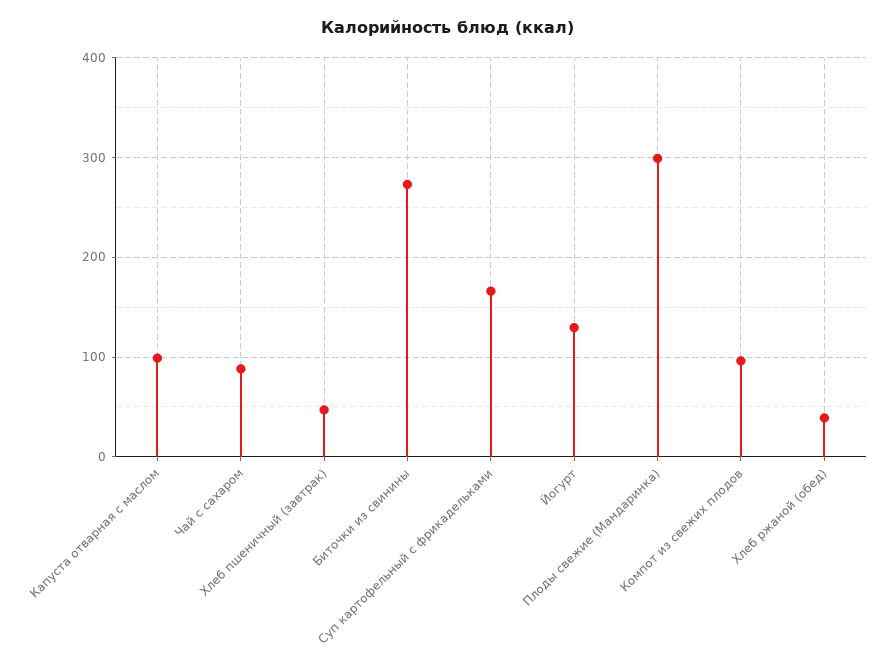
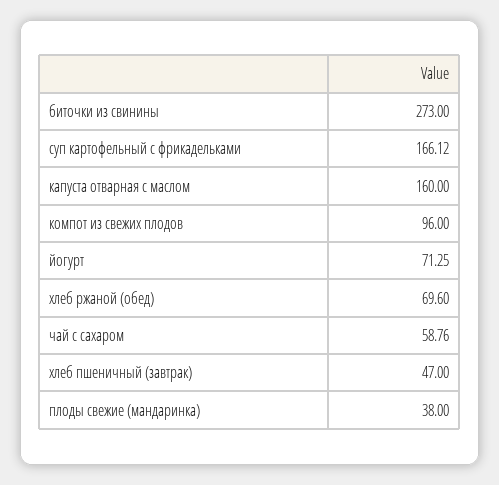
  {
-   "Капуста отварная с маслом": 100,
+   "Капуста отварная с маслом": 160,
-   "Чай с сахаром": 90,
+   "Чай с сахаром": 58.76,
    "Хлеб пшеничный (завтрак)": 47,
    "Биточки из свинины": 273,
    "Суп картофельный с фрикадельками": 166.12,
-   "Йогурт": 130,
+   "Йогурт": 71.25,
-   "Плоды свежие (Мандаринка)": 300,
+   "Плоды свежие (Мандаринка)": 38,
    "Компот из свежих плодов": 96,
-   "Хлеб ржаной (обед)": 40
+   "Хлеб ржаной (обед)": 69.6
  }

